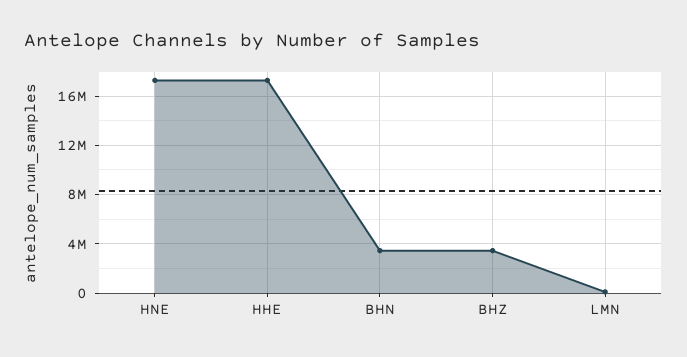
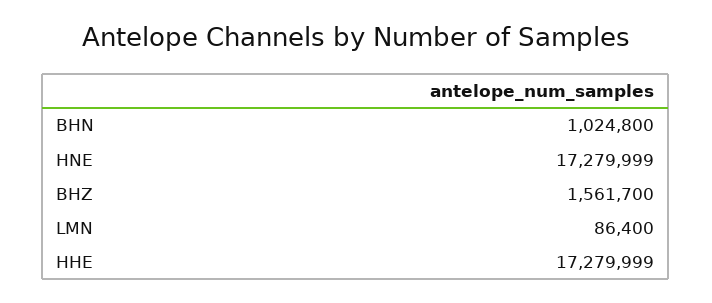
  {
    "HNE": 17279999,
    "HHE": 17279999,
-   "BHN": 3500000,
+   "BHN": 1024800,
-   "BHZ": 3500000,
+   "BHZ": 1561700,
    "LMN": 86400
  }

